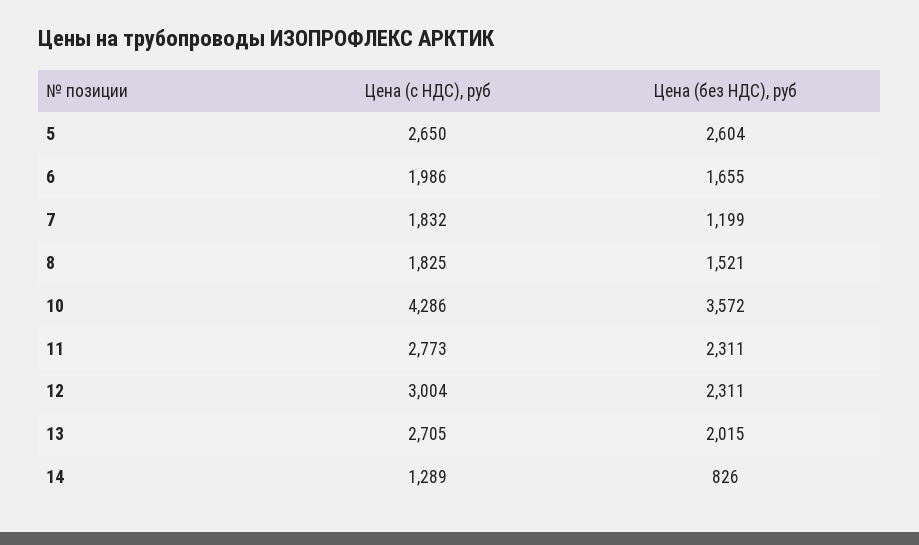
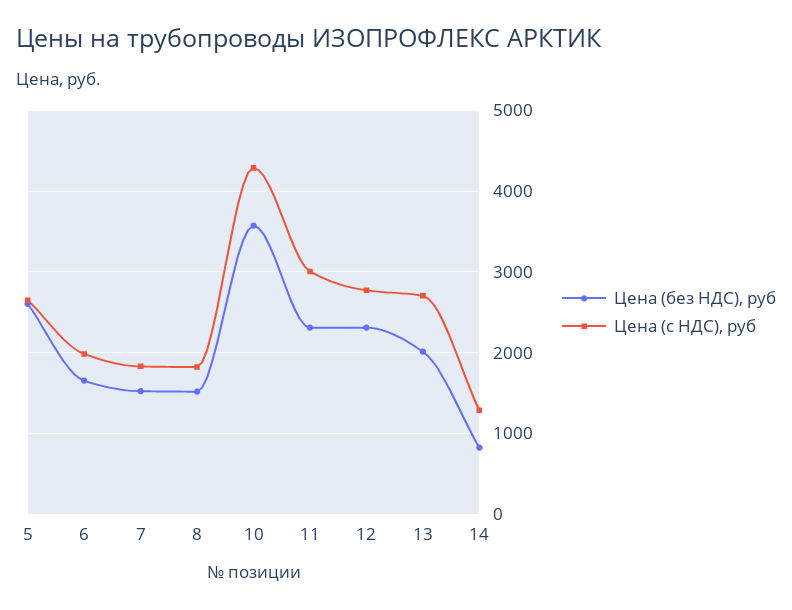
  {
    "Цена (с НДС), руб": {
      "5": 2650,
      "6": 1986,
      "7": 1832,
      "8": 1825,
      "10": 4286,
-     "11": 2773,
+     "11": 3000,
-     "12": 3004,
+     "12": 2800,
      "13": 2705,
      "14": 1289
    },
    "Цена (без НДС), руб": {
      "5": 2604,
      "6": 1655,
-     "7": 1199,
+     "7": 1500,
      "8": 1521,
      "10": 3572,
      "11": 2311,
      "12": 2311,
      "13": 2015,
      "14": 826
    }
  }

